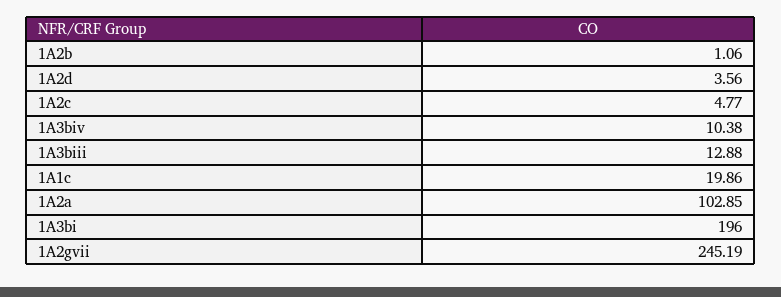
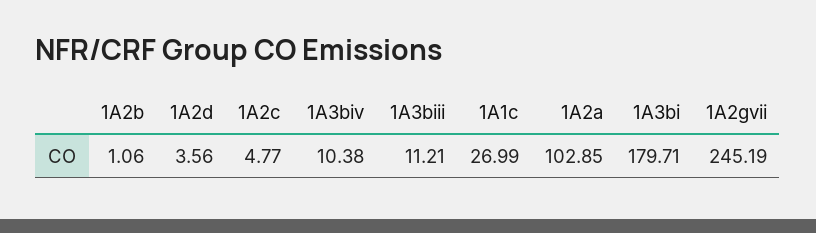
  {
    "1A2b": 1.06,
    "1A2d": 3.56,
    "1A2c": 4.77,
    "1A3biv": 10.38,
-   "1A3biii": 12.88,
+   "1A3biii": 11.21,
-   "1A1c": 19.86,
+   "1A1c": 26.99,
    "1A2a": 102.85,
-   "1A3bi": 196,
+   "1A3bi": 179.71,
    "1A2gvii": 245.19
  }

